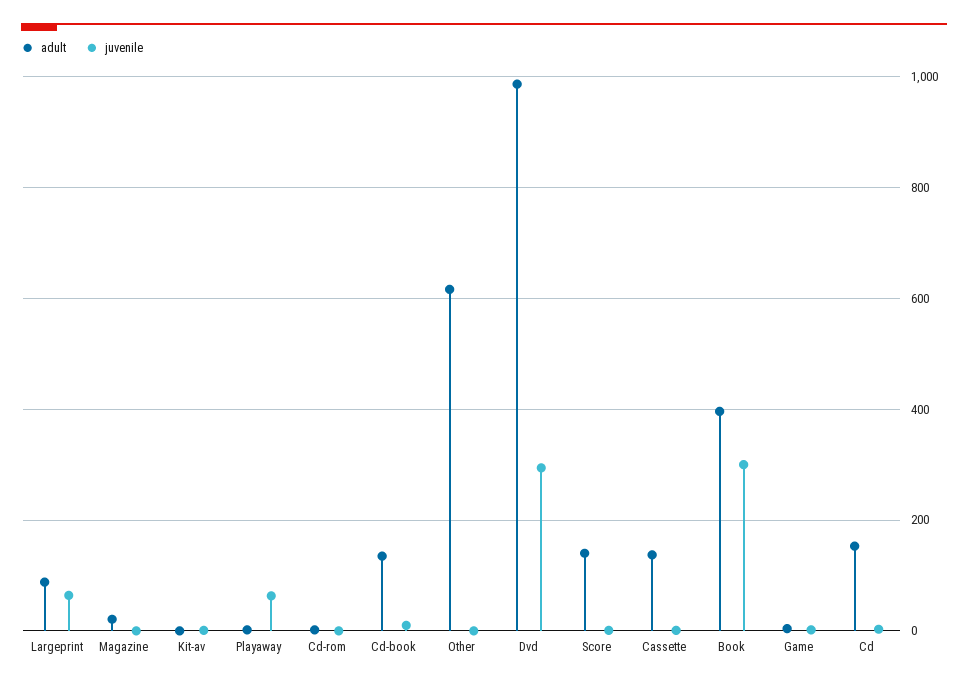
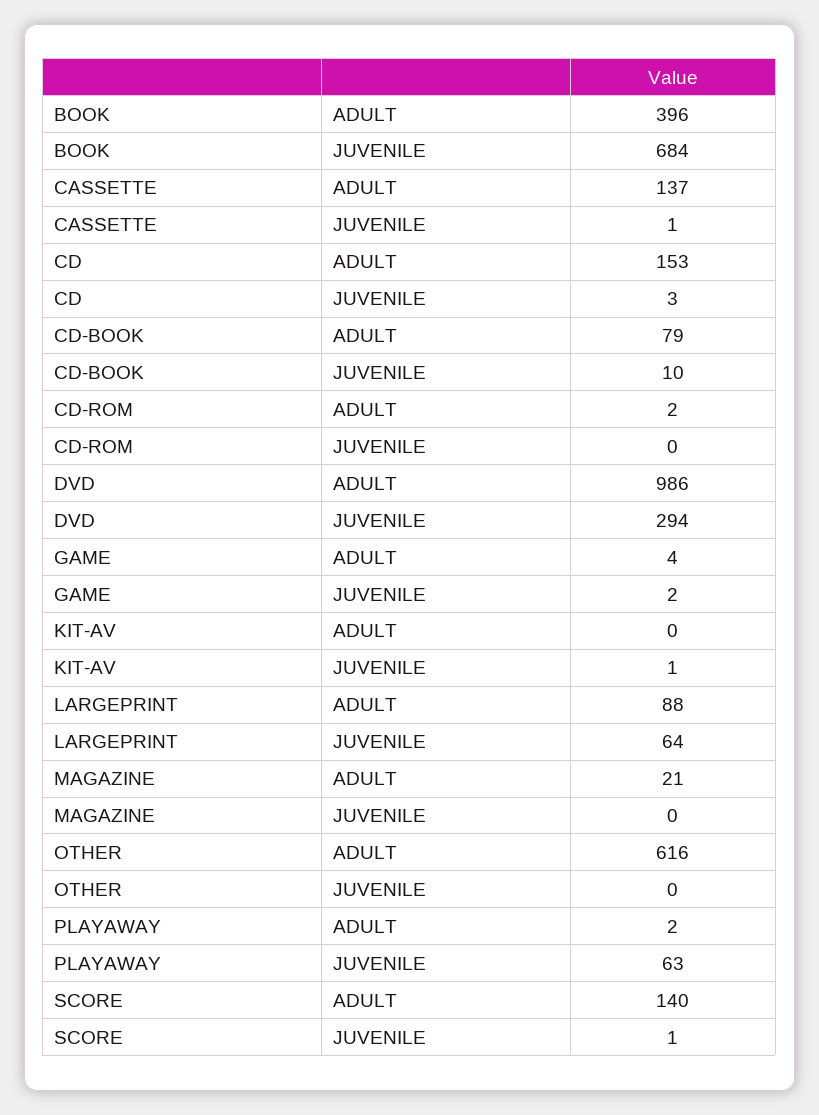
  {
    "adult": {
      "Largeprint": 88,
      "Magazine": 21,
      "Kit-av": 0,
      "Playaway": 2,
      "Cd-rom": 2,
-     "Cd-book": 140,
+     "Cd-book": 79,
      "Other": 616,
      "Dvd": 986,
      "Score": 140,
      "Cassette": 137,
      "Book": 396,
      "Game": 4,
      "Cd": 153
    },
    "juvenile": {
      "Largeprint": 64,
      "Magazine": 0,
      "Kit-av": 1,
      "Playaway": 63,
      "Cd-rom": 0,
      "Cd-book": 10,
      "Other": 0,
      "Dvd": 294,
      "Score": 1,
      "Cassette": 1,
-     "Book": 300,
+     "Book": 684,
      "Game": 2,
      "Cd": 3
    }
  }

